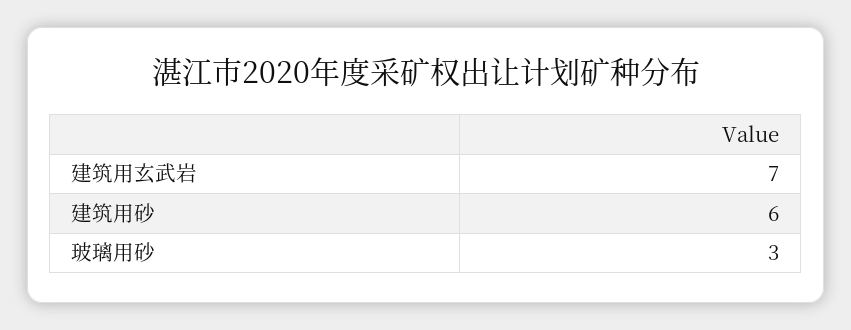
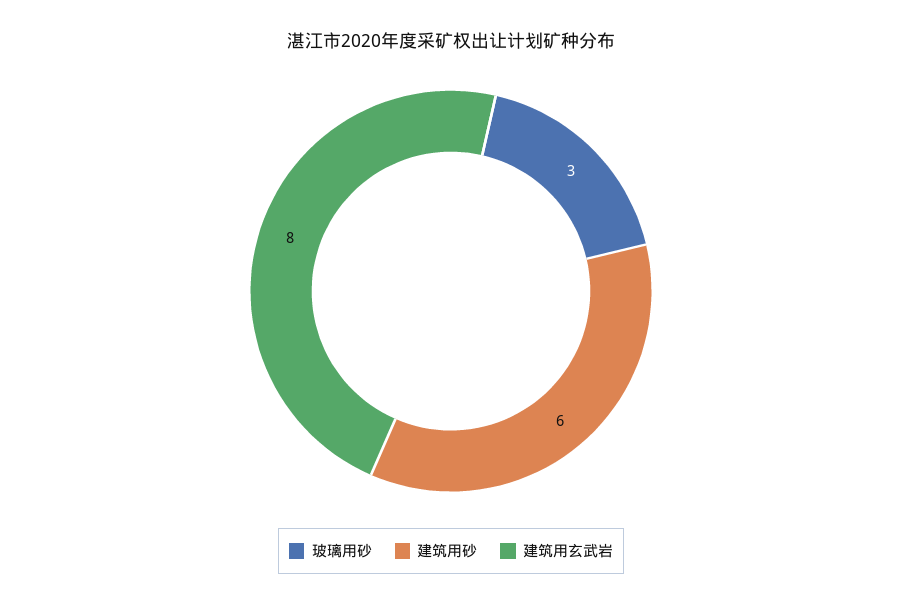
  {
-   "建筑用玄武岩": 7,
+   "建筑用玄武岩": 8,
    "建筑用砂": 6,
    "玻璃用砂": 3
  }

